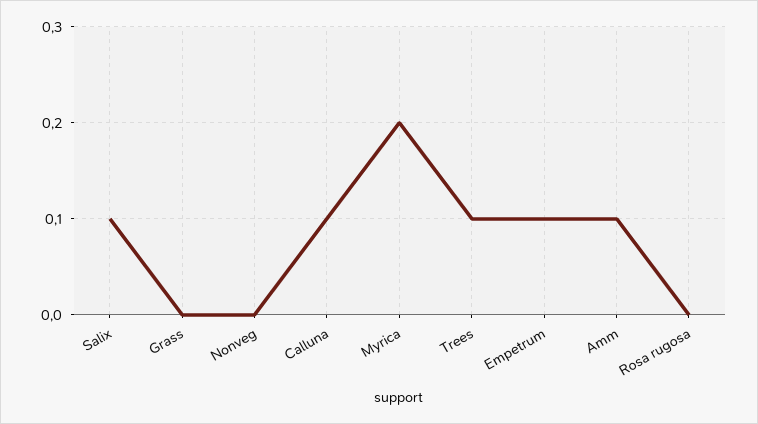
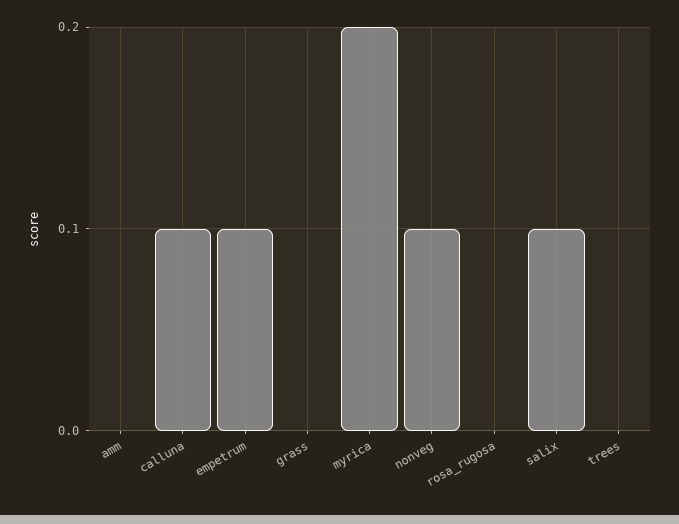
  {
    "Salix": 0.1,
    "Grass": 0,
-   "Nonveg": 0,
+   "Nonveg": 0.1,
    "Calluna": 0.1,
    "Myrica": 0.2,
-   "Trees": 0.1,
+   "Trees": 0,
    "Empetrum": 0.1,
-   "Amm": 0.1,
+   "Amm": 0,
    "Rosa rugosa": 0
  }

